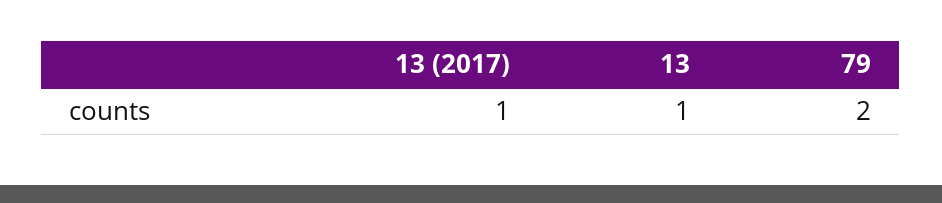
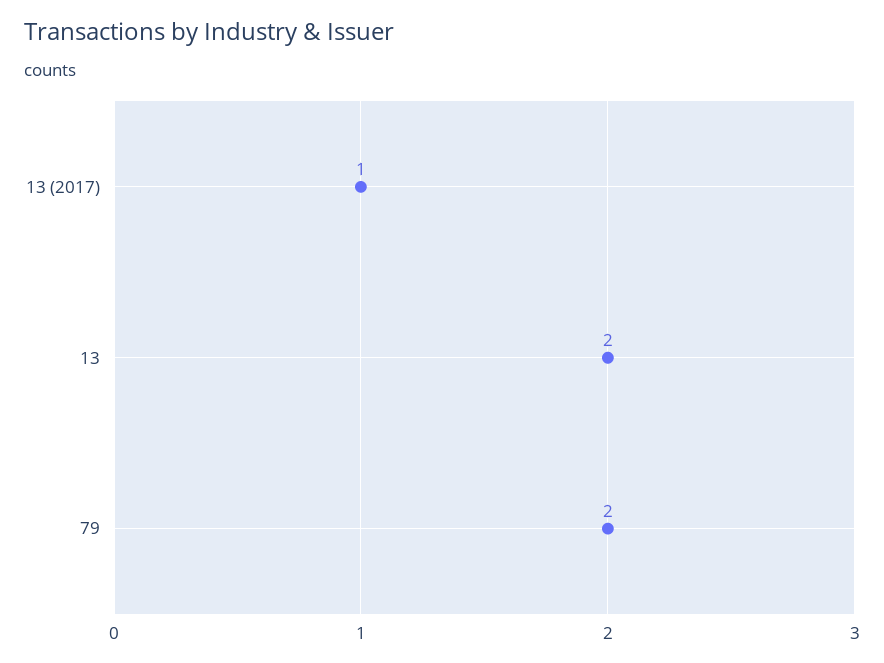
  {
    "13 (2017)": 1,
-   "13": 1,
+   "13": 2,
    "79": 2
  }

